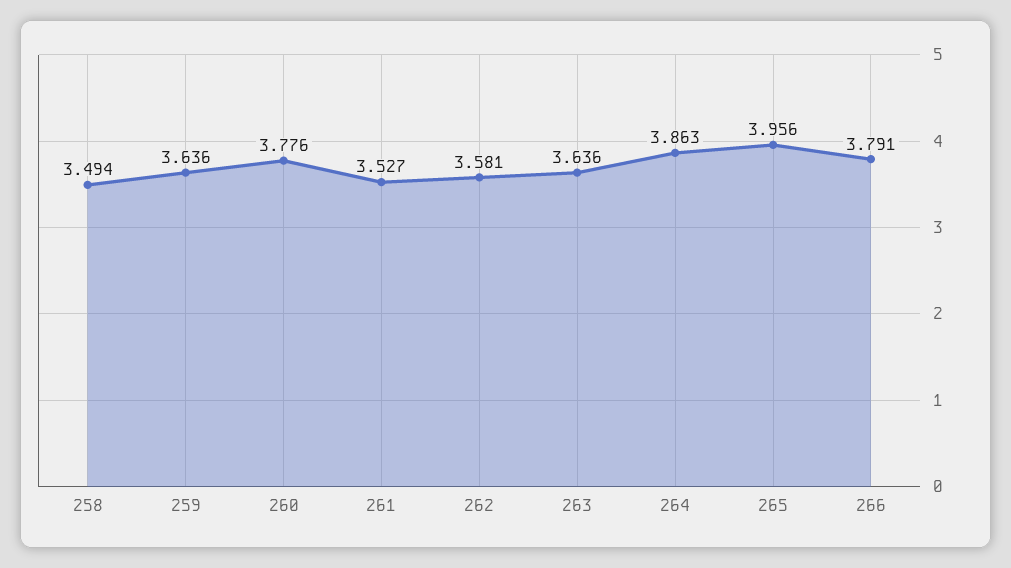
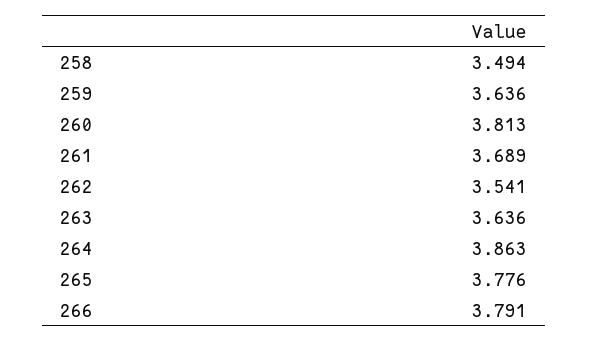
  {
    "258": 3.494,
    "259": 3.636,
-   "260": 3.776,
+   "260": 3.813,
-   "261": 3.527,
+   "261": 3.689,
-   "262": 3.581,
+   "262": 3.541,
    "263": 3.636,
    "264": 3.863,
-   "265": 3.956,
+   "265": 3.776,
    "266": 3.791
  }

